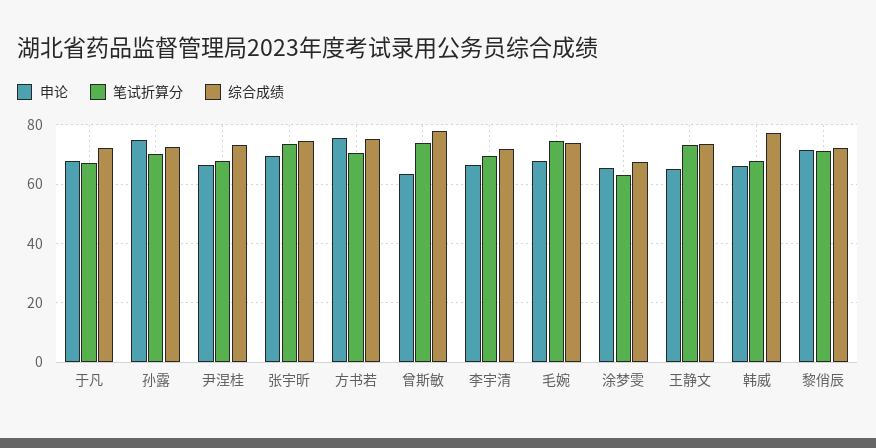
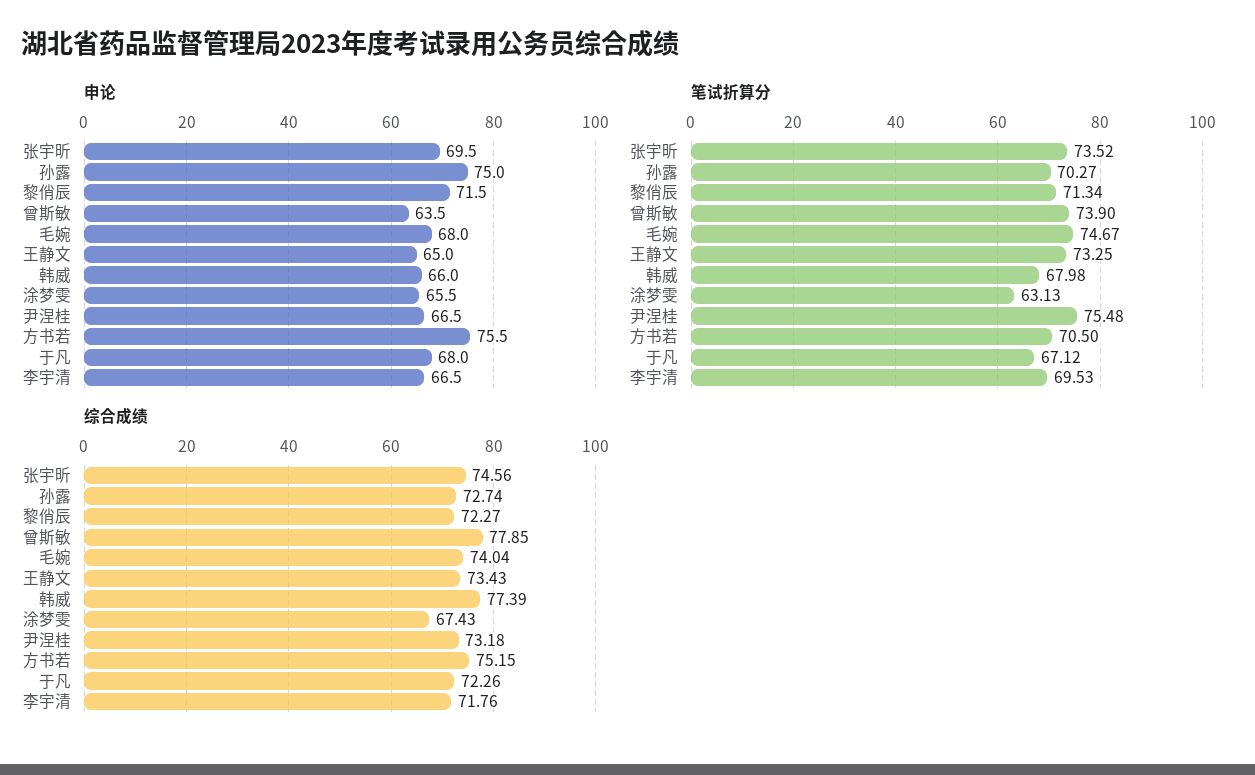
  {
    "申论": {
      "于凡": 68,
      "孙露": 75,
      "尹涅桂": 66.5,
      "张宇昕": 69.5,
      "方书若": 75.5,
      "曾斯敏": 63.5,
      "李宇清": 66.5,
      "毛婉": 68,
      "涂梦雯": 65.5,
      "王静文": 65,
      "韩威": 66,
      "黎俏辰": 71.5
    },
    "笔试折算分": {
      "于凡": 67.12,
      "孙露": 70.27,
-     "尹涅桂": 67.5,
+     "尹涅桂": 75.48,
      "张宇昕": 73.52,
      "方书若": 70.5,
      "曾斯敏": 73.9,
      "李宇清": 69.53,
      "毛婉": 74.67,
      "涂梦雯": 63.13,
      "王静文": 73.25,
      "韩威": 67.98,
      "黎俏辰": 71.34
    },
    "综合成绩": {
      "于凡": 72.26,
      "孙露": 72.74,
      "尹涅桂": 73.18,
      "张宇昕": 74.56,
      "方书若": 75.15,
      "曾斯敏": 77.85,
      "李宇清": 71.76,
      "毛婉": 74.04,
      "涂梦雯": 67.43,
      "王静文": 73.43,
      "韩威": 77.39,
      "黎俏辰": 72.27
    }
  }

